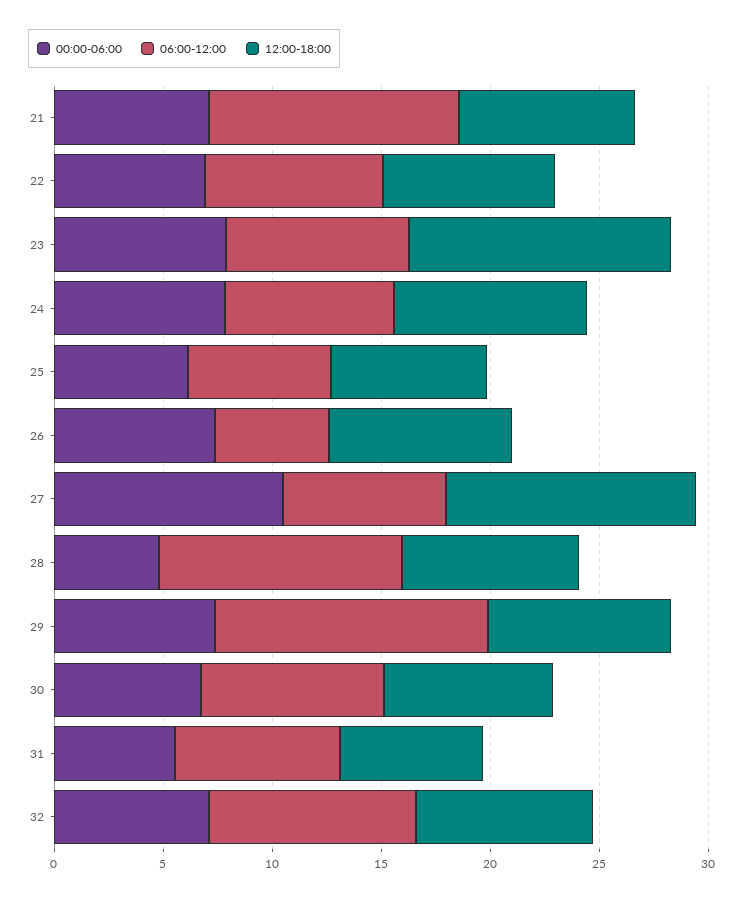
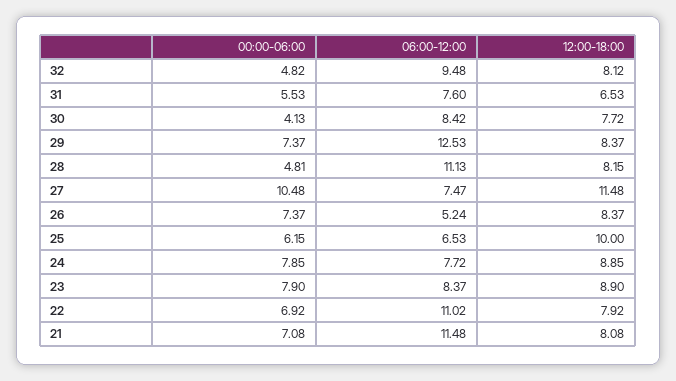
  {
    "00:00-06:00": {
      "21": 7.08,
      "22": 6.92,
      "23": 7.9,
      "24": 7.85,
      "25": 6.15,
      "26": 7.37,
      "27": 10.48,
      "28": 4.81,
      "29": 7.37,
-     "30": 7,
+     "30": 4.13,
      "31": 5.53,
-     "32": 7
+     "32": 4.82
    },
    "06:00-12:00": {
      "21": 11.48,
-     "22": 8,
+     "22": 11.02,
      "23": 8.37,
      "24": 7.72,
      "25": 6.53,
      "26": 5.24,
      "27": 7.47,
      "28": 11.13,
      "29": 12.53,
      "30": 8.42,
      "31": 7.6,
      "32": 9.48
    },
    "12:00-18:00": {
      "21": 8.08,
      "22": 7.92,
-     "23": 12,
+     "23": 8.9,
      "24": 8.85,
-     "25": 7,
+     "25": 10,
      "26": 8.37,
      "27": 11.48,
      "28": 8.15,
      "29": 8.37,
      "30": 7.72,
      "31": 6.53,
      "32": 8.12
    }
  }

